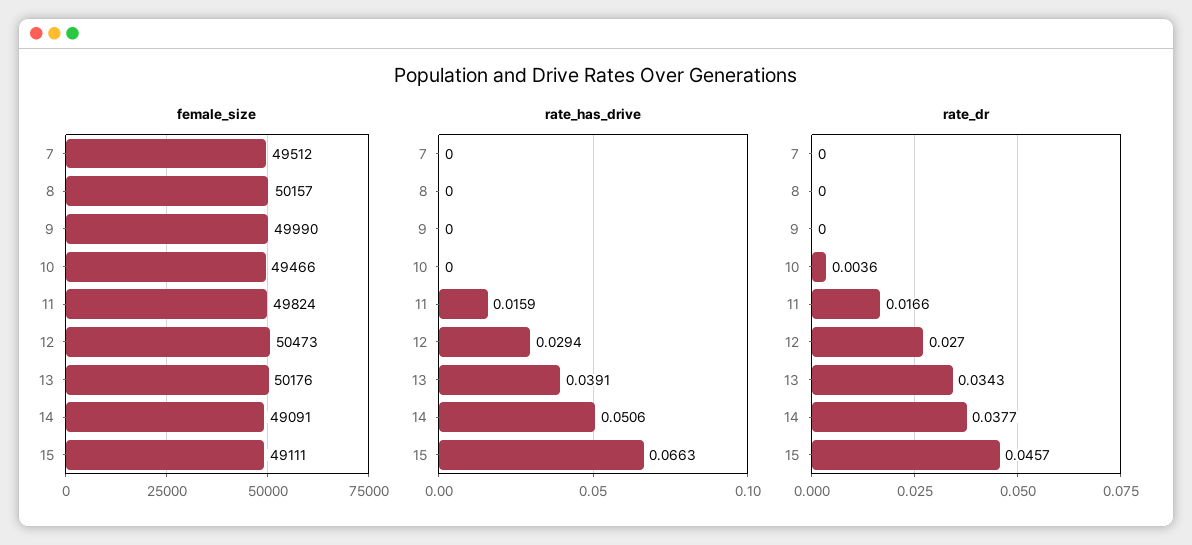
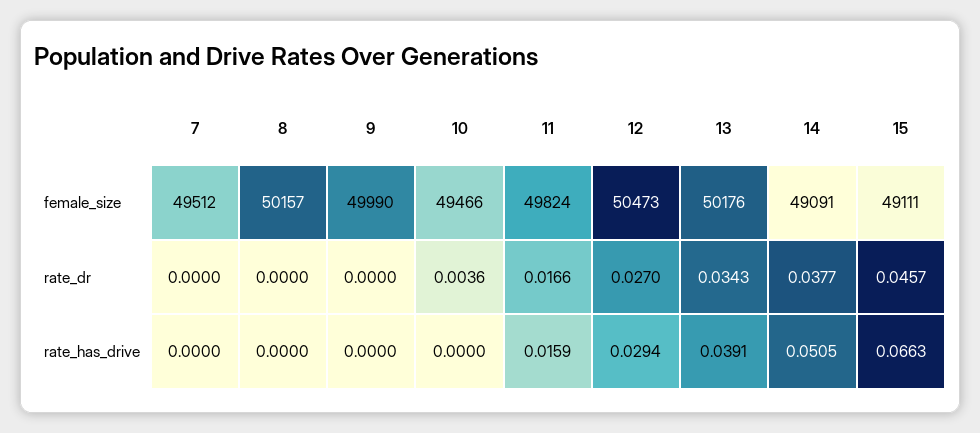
  {
    "female_size": {
      "7": 49512,
      "8": 50157,
      "9": 49990,
      "10": 49466,
      "11": 49824,
      "12": 50473,
      "13": 50176,
      "14": 49091,
      "15": 49111
    },
    "rate_has_drive": {
      "7": 0,
      "8": 0,
      "9": 0,
      "10": 0,
      "11": 0.0159,
      "12": 0.0294,
      "13": 0.0391,
-     "14": 0.0506,
+     "14": 0.0505,
      "15": 0.0663
    },
    "rate_dr": {
      "7": 0,
      "8": 0,
      "9": 0,
      "10": 0.0036,
      "11": 0.0166,
      "12": 0.027,
      "13": 0.0343,
      "14": 0.0377,
      "15": 0.0457
    }
  }

